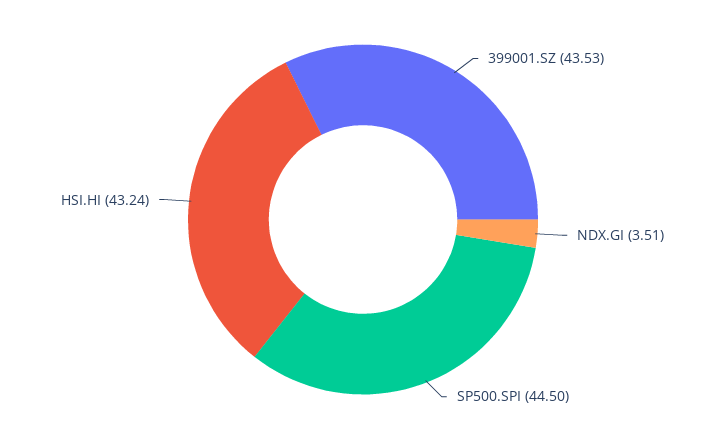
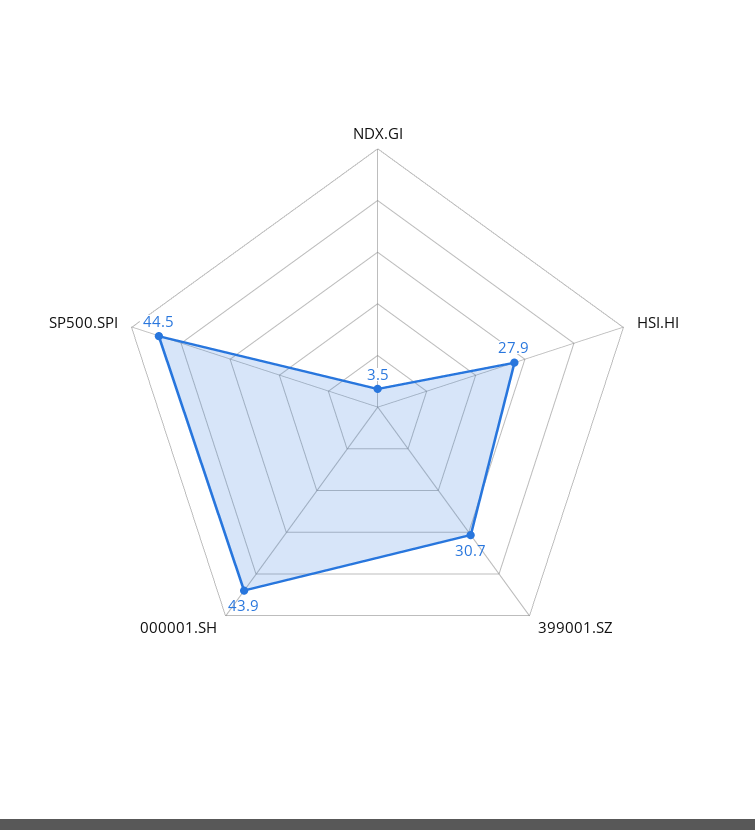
  {
-   "399001.SZ": 43.53,
+   "399001.SZ": 30.7,
    "NDX.GI": 3.51,
    "SP500.SPI": 44.5,
-   "HSI.HI": 43.24
+   "HSI.HI": 27.9,
+   "000001.SH": 43.9
  }

